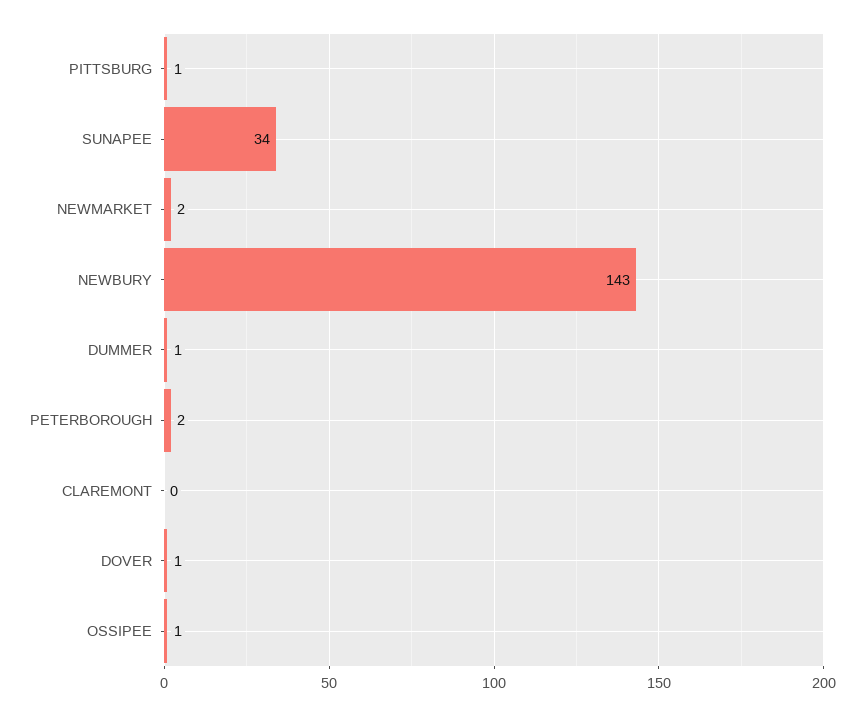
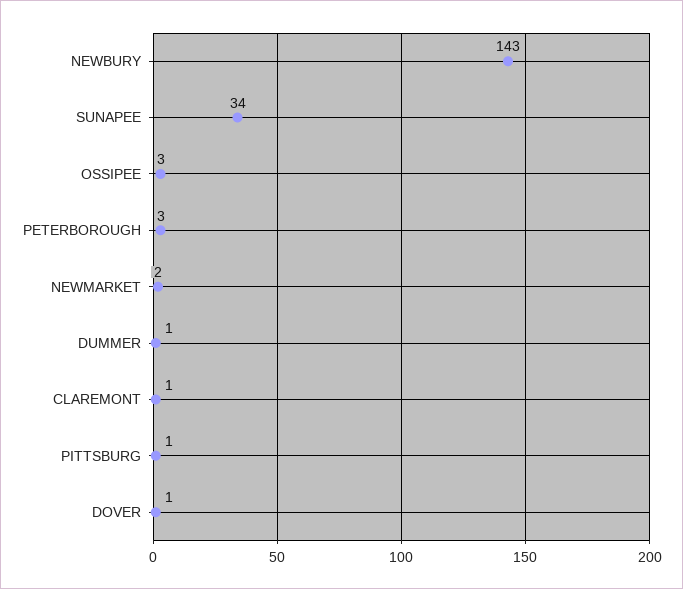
  {
    "PITTSBURG": 1,
    "SUNAPEE": 34,
    "NEWMARKET": 2,
    "NEWBURY": 143,
    "DUMMER": 1,
-   "PETERBOROUGH": 2,
+   "PETERBOROUGH": 3,
-   "CLAREMONT": 0,
+   "CLAREMONT": 1,
    "DOVER": 1,
-   "OSSIPEE": 1
+   "OSSIPEE": 3
  }

